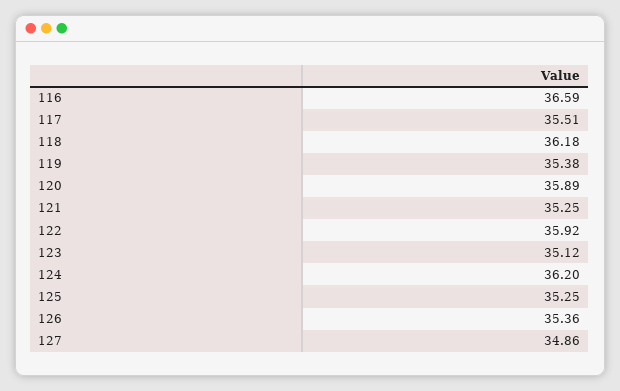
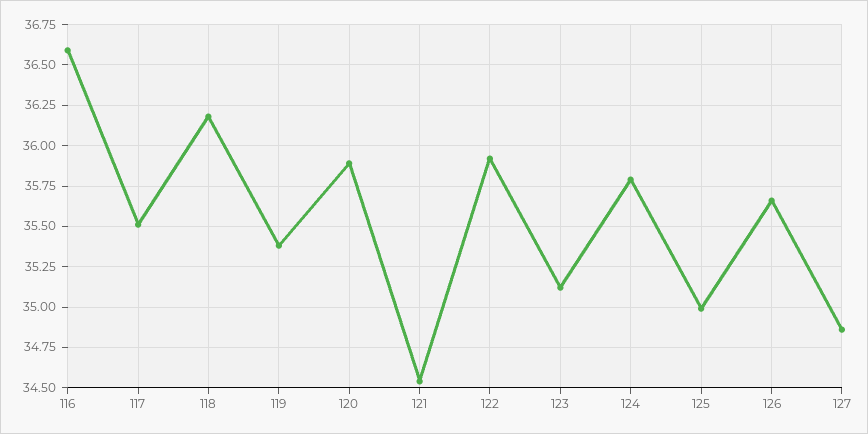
  {
    "116": 36.59,
    "117": 35.51,
    "118": 36.18,
    "119": 35.38,
    "120": 35.89,
-   "121": 35.25,
+   "121": 34.55,
    "122": 35.92,
    "123": 35.12,
-   "124": 36.2,
+   "124": 35.8,
-   "125": 35.25,
+   "125": 35,
-   "126": 35.36,
+   "126": 35.65,
    "127": 34.86
  }

